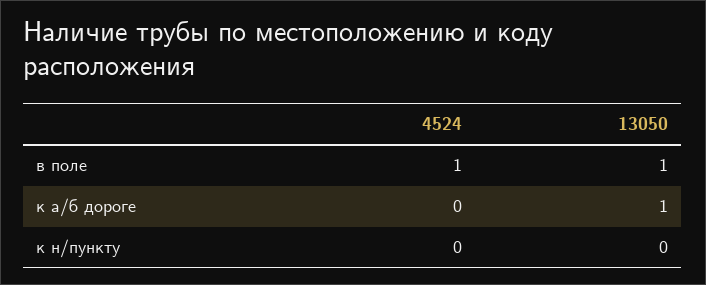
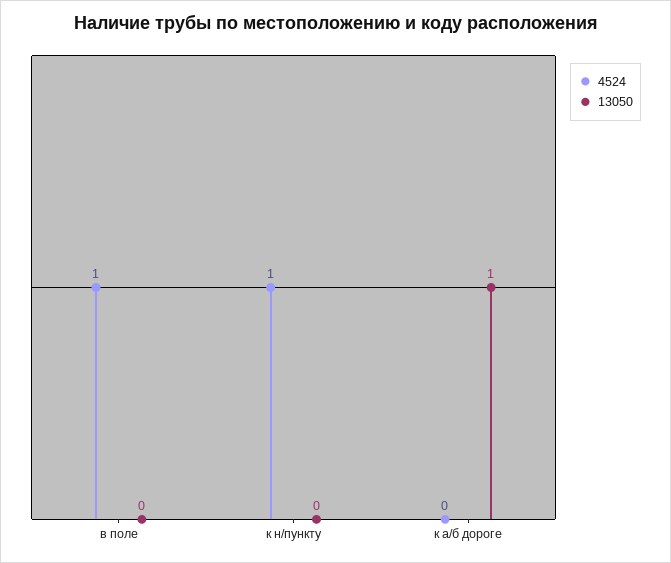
  {
    "4524": {
      "в поле": 1,
      "к а/б дороге": 0,
-     "к н/пункту": 0
+     "к н/пункту": 1
    },
    "13050": {
-     "в поле": 1,
+     "в поле": 0,
      "к а/б дороге": 1,
      "к н/пункту": 0
    }
  }

